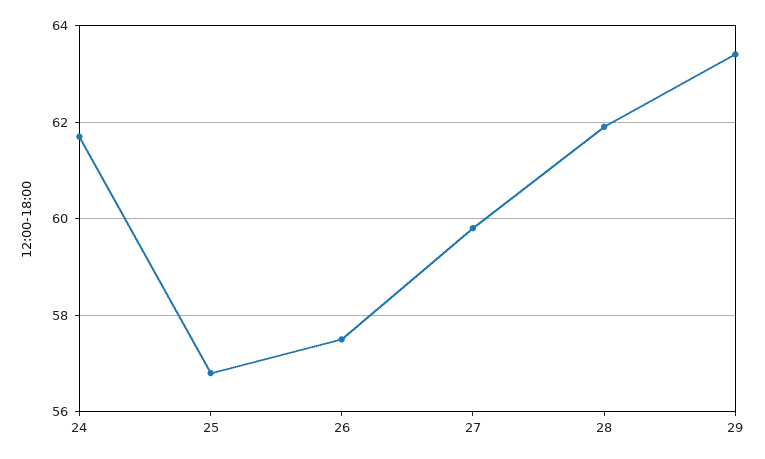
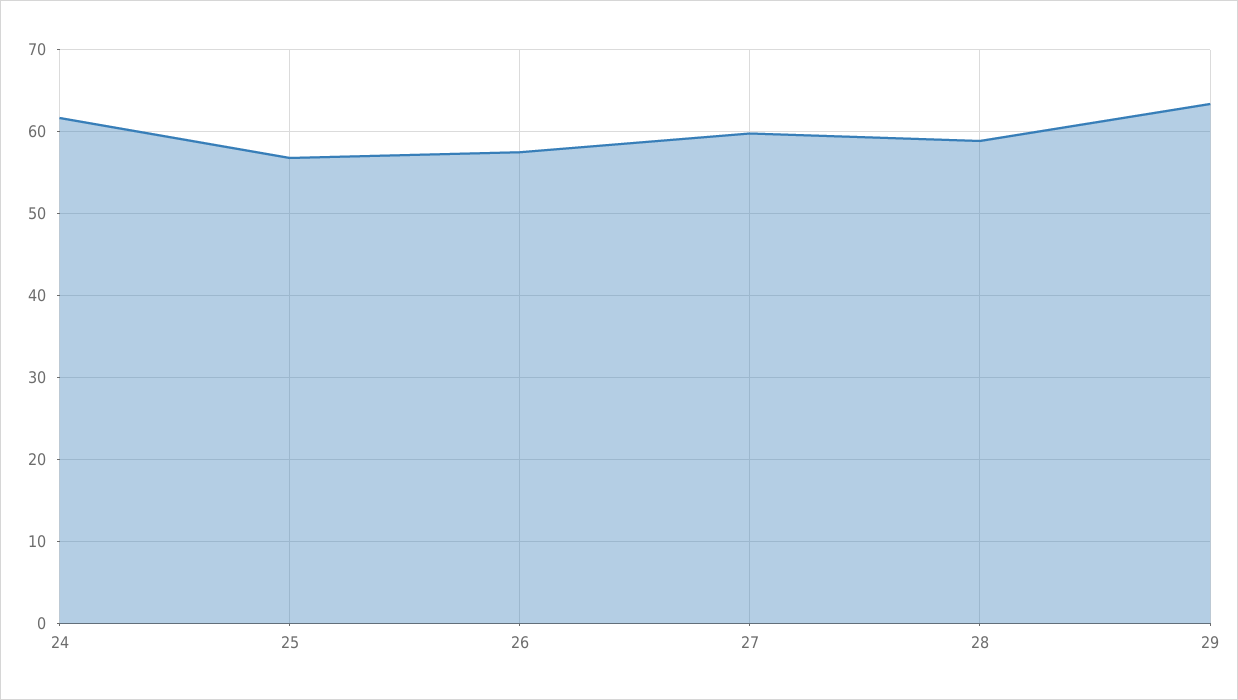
  {
    "24": 61.5,
    "25": 57,
    "26": 57.5,
    "27": 60,
-   "28": 62,
+   "28": 59,
    "29": 63.5
  }

